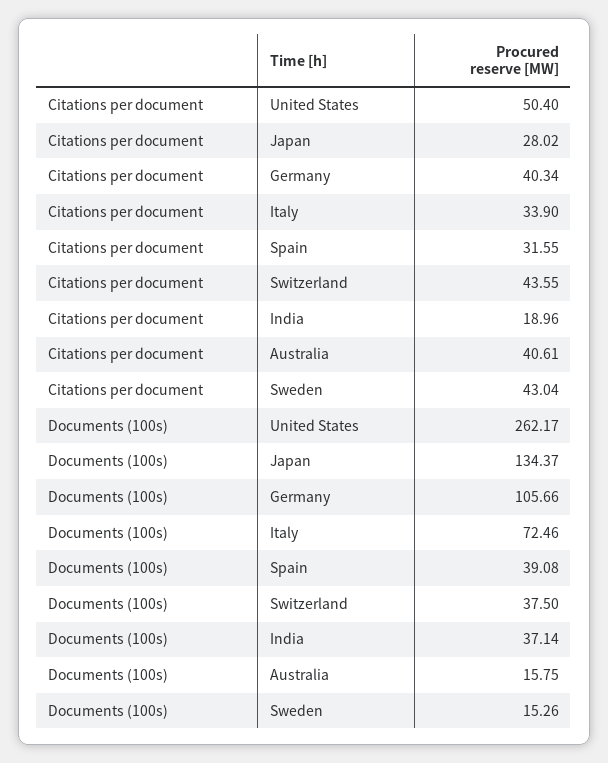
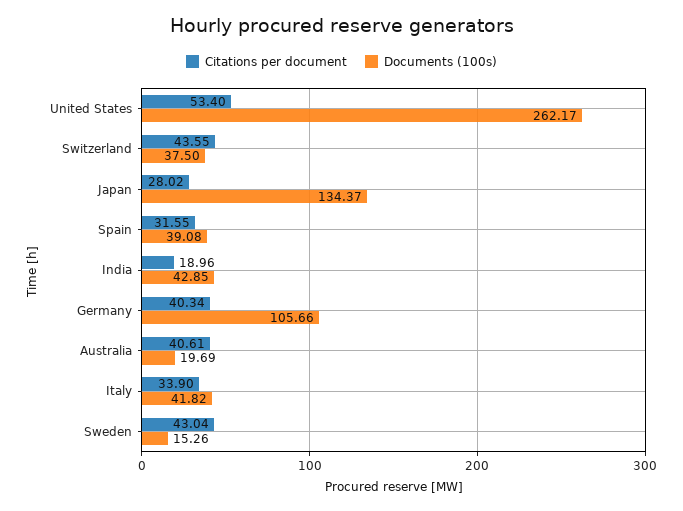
  {
    "Citations per document": {
-     "United States": 50.4,
+     "United States": 53.4,
      "Japan": 28.02,
      "Germany": 40.34,
      "Italy": 33.9,
      "Spain": 31.55,
      "Switzerland": 43.55,
      "India": 18.96,
      "Australia": 40.61,
      "Sweden": 43.04
    },
    "Documents (100s)": {
      "United States": 262.17,
      "Japan": 134.37,
      "Germany": 105.66,
-     "Italy": 72.46,
+     "Italy": 41.82,
      "Spain": 39.08,
      "Switzerland": 37.5,
-     "India": 37.14,
+     "India": 42.85,
-     "Australia": 15.75,
+     "Australia": 19.69,
      "Sweden": 15.26
    }
  }

